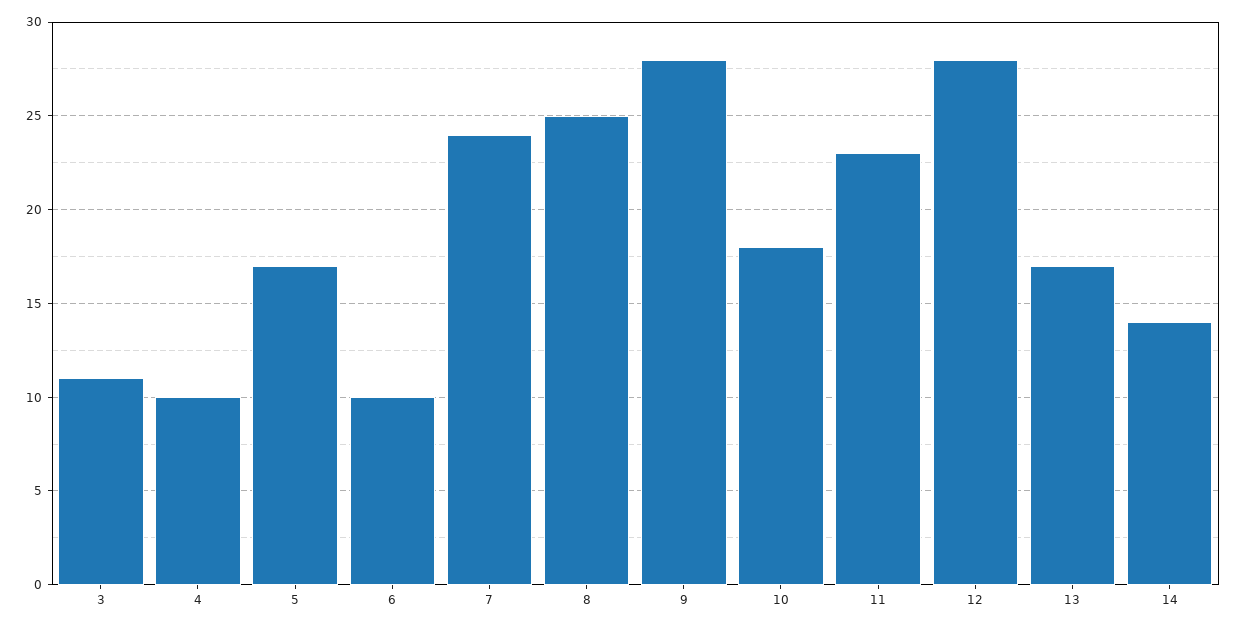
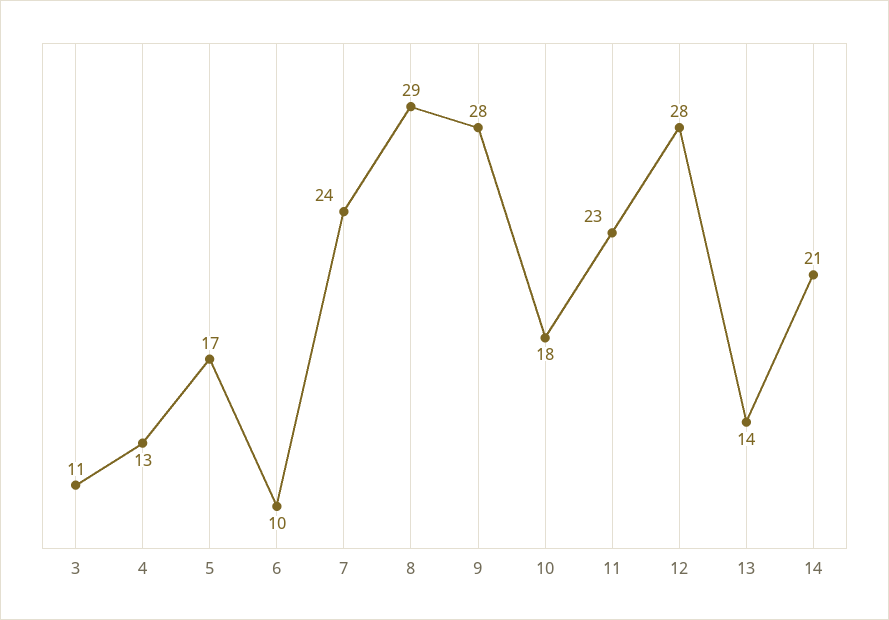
  {
    "3": 11,
-   "4": 10,
+   "4": 13,
    "5": 17,
    "6": 10,
    "7": 24,
-   "8": 25,
+   "8": 29,
    "9": 28,
    "10": 18,
    "11": 23,
    "12": 28,
-   "13": 17,
+   "13": 14,
-   "14": 14
+   "14": 21
  }

